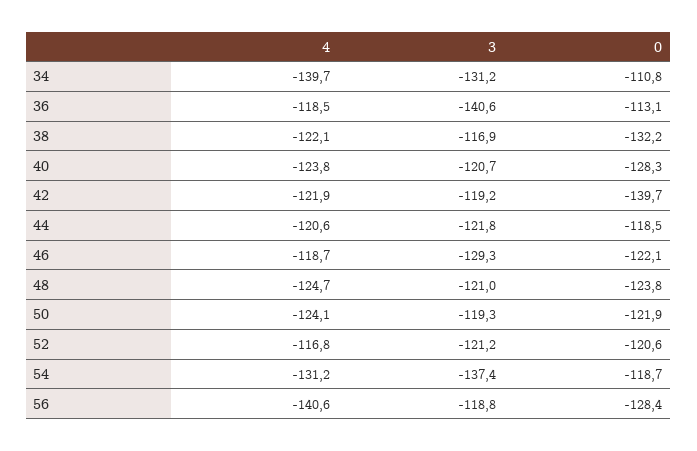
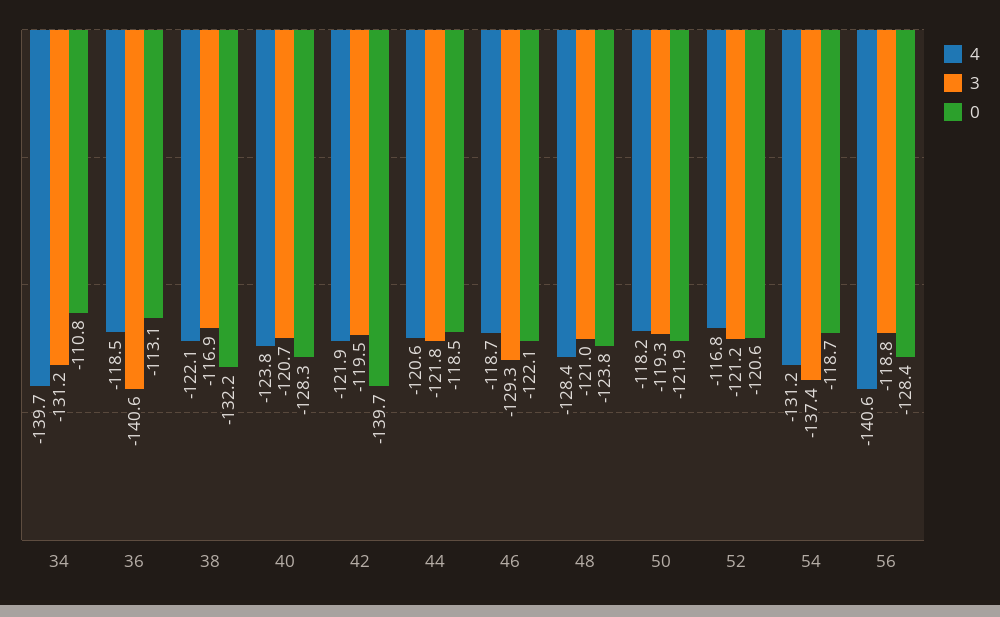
  {
    "4": {
      "34": -139.7,
      "36": -118.5,
      "38": -122.1,
      "40": -123.8,
      "42": -121.9,
      "44": -120.6,
      "46": -118.7,
-     "48": -124.7,
+     "48": -128.4,
-     "50": -124.1,
+     "50": -118.2,
      "52": -116.8,
      "54": -131.2,
      "56": -140.6
    },
    "3": {
      "34": -131.2,
      "36": -140.6,
      "38": -116.9,
      "40": -120.7,
-     "42": -119.2,
+     "42": -119.5,
      "44": -121.8,
      "46": -129.3,
      "48": -121,
      "50": -119.3,
      "52": -121.2,
      "54": -137.4,
      "56": -118.8
    },
    "0": {
      "34": -110.8,
      "36": -113.1,
      "38": -132.2,
      "40": -128.3,
      "42": -139.7,
      "44": -118.5,
      "46": -122.1,
      "48": -123.8,
      "50": -121.9,
      "52": -120.6,
      "54": -118.7,
      "56": -128.4
    }
  }

